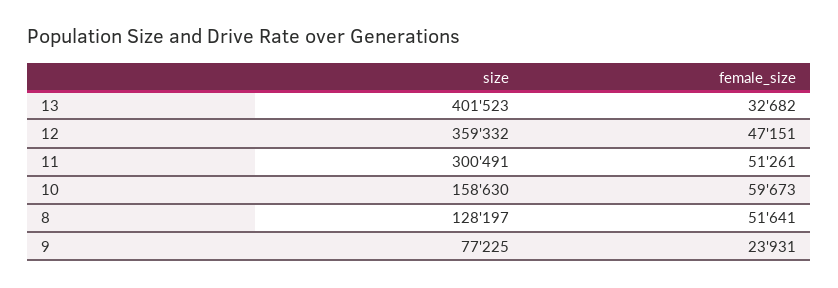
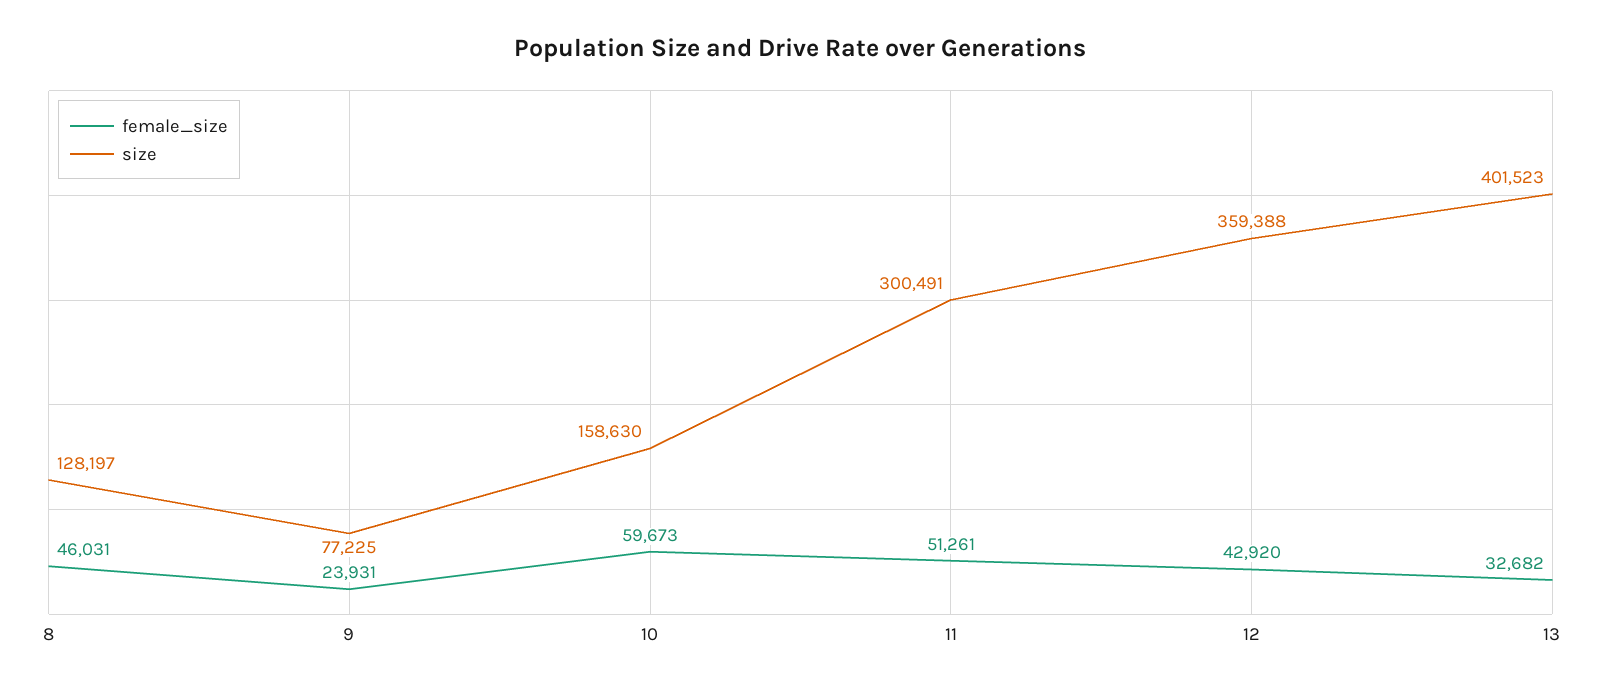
  {
    "size": {
      "13": 401523,
-     "12": 359332,
+     "12": 359388,
      "11": 300491,
      "10": 158630,
      "8": 128197,
      "9": 77225
    },
    "female_size": {
      "13": 32682,
-     "12": 47151,
+     "12": 42920,
      "11": 51261,
      "10": 59673,
-     "8": 51641,
+     "8": 46031,
      "9": 23931
    }
  }

